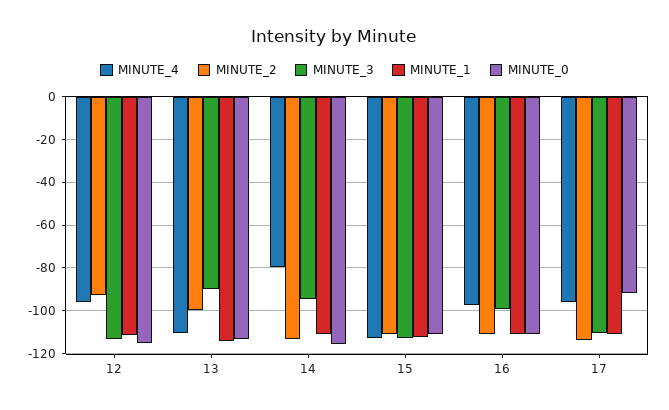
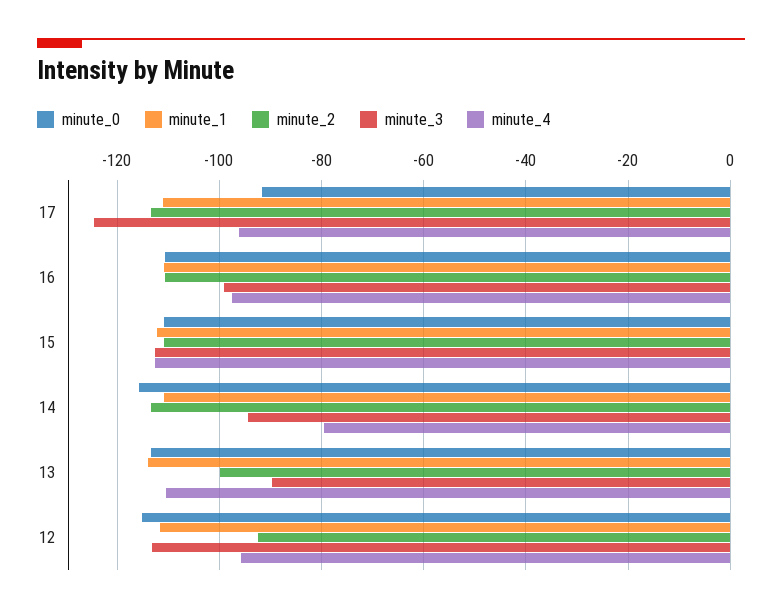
  {
    "MINUTE_4": {
      "12": -96,
      "13": -110,
      "14": -80,
      "15": -112,
      "16": -98,
      "17": -96
    },
    "MINUTE_2": {
      "12": -92,
      "13": -100,
      "14": -114,
      "15": -110,
      "16": -110,
      "17": -114
    },
    "MINUTE_3": {
      "12": -114,
      "13": -90,
      "14": -94,
      "15": -112,
      "16": -100,
-     "17": -110
+     "17": -124
    },
    "MINUTE_1": {
      "12": -112,
      "13": -114,
      "14": -110,
      "15": -112,
      "16": -110,
      "17": -112
    },
    "MINUTE_0": {
      "12": -116,
      "13": -114,
      "14": -116,
      "15": -110,
      "16": -110,
      "17": -92
    }
  }

